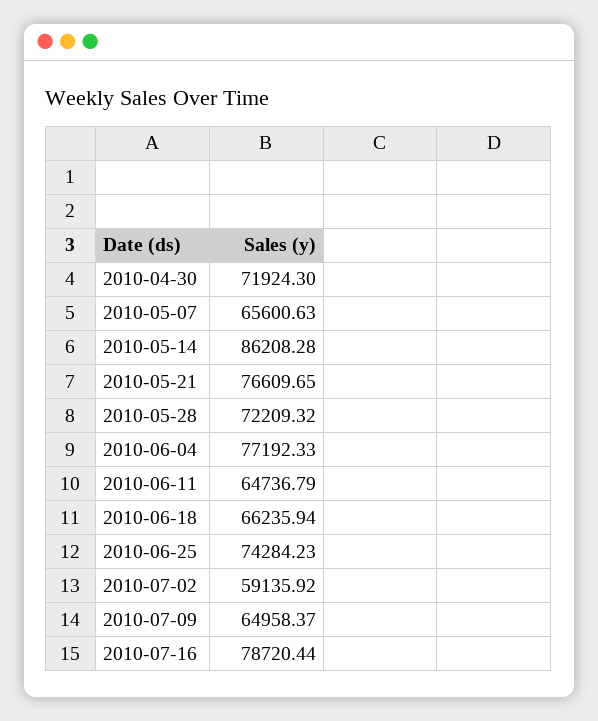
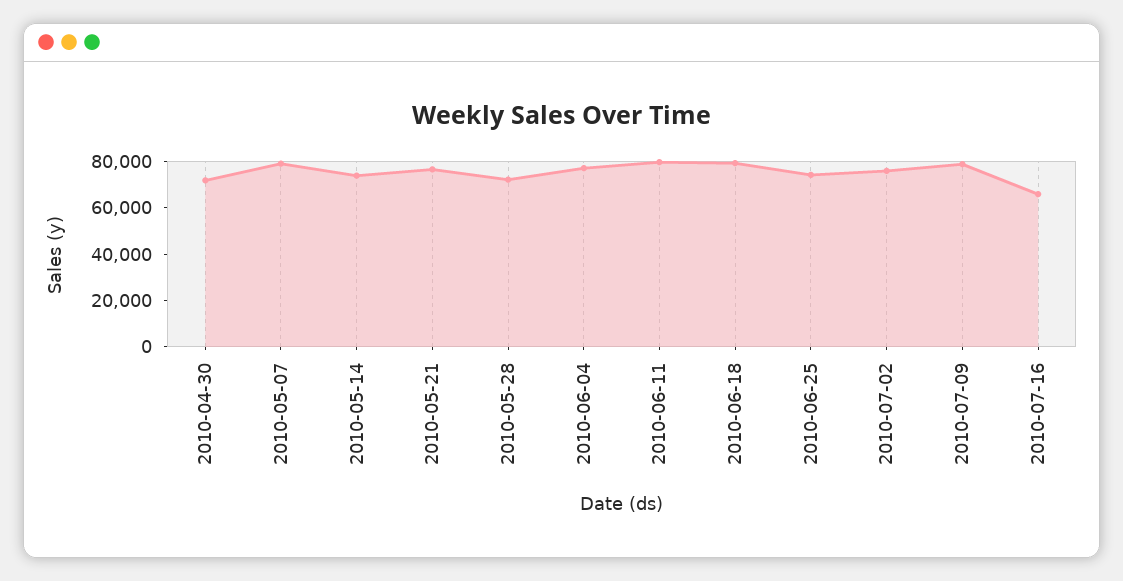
  {
    "2010-04-30": 71924.3,
-   "2010-05-07": 65600.63,
+   "2010-05-07": 80000,
-   "2010-05-14": 86208.28,
+   "2010-05-14": 75000,
    "2010-05-21": 76609.65,
    "2010-05-28": 72209.32,
    "2010-06-04": 77192.33,
-   "2010-06-11": 64736.79,
+   "2010-06-11": 80000,
-   "2010-06-18": 66235.94,
+   "2010-06-18": 80000,
    "2010-06-25": 74284.23,
-   "2010-07-02": 59135.92,
+   "2010-07-02": 75000,
-   "2010-07-09": 64958.37,
+   "2010-07-09": 80000,
-   "2010-07-16": 78720.44
+   "2010-07-16": 65000
  }

